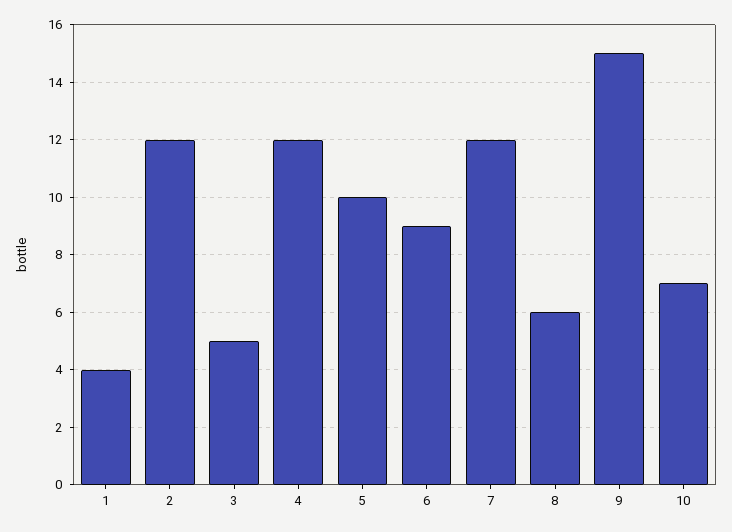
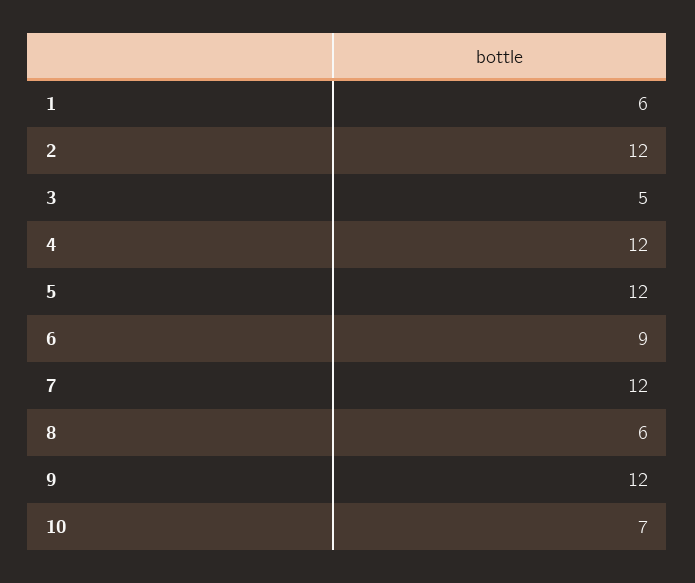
  {
-   "1": 4,
+   "1": 6,
    "2": 12,
    "3": 5,
    "4": 12,
-   "5": 10,
+   "5": 12,
    "6": 9,
    "7": 12,
    "8": 6,
-   "9": 15,
+   "9": 12,
    "10": 7
  }

